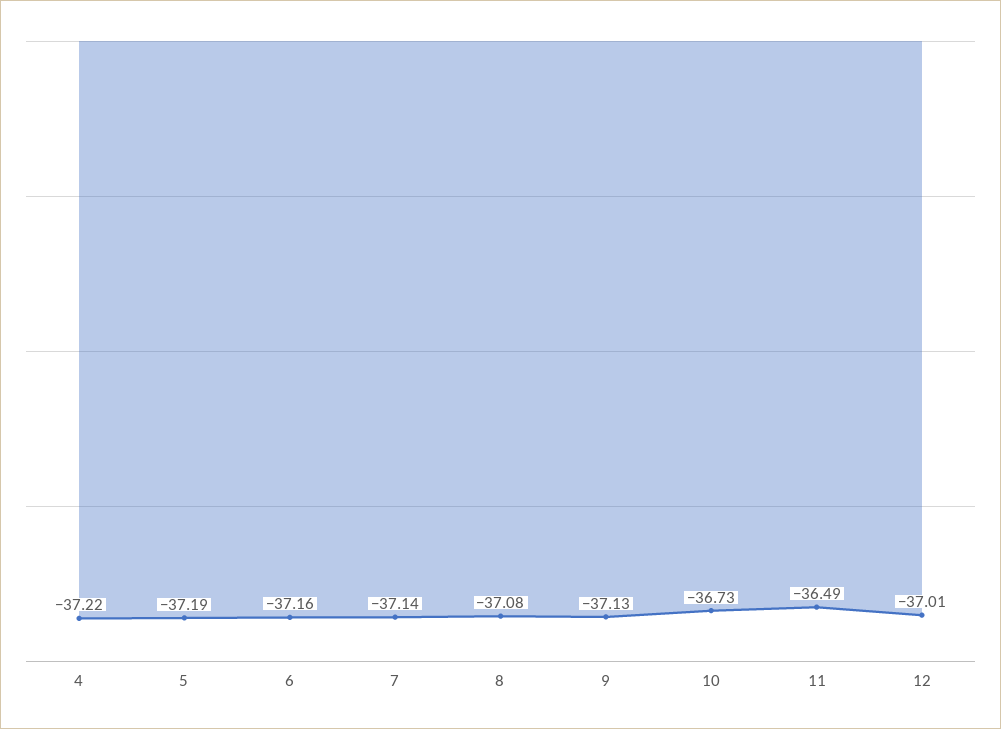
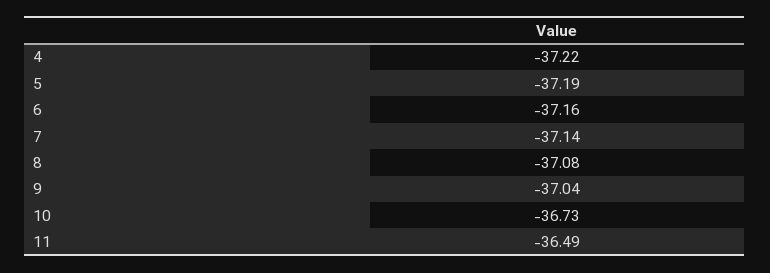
  {
    "4": -37.22,
    "5": -37.19,
    "6": -37.16,
    "7": -37.14,
    "8": -37.08,
-   "9": -37.13,
+   "9": -37.04,
    "10": -36.73,
-   "11": -36.49,
+   "11": -36.49
-   "12": -37.01
  }

